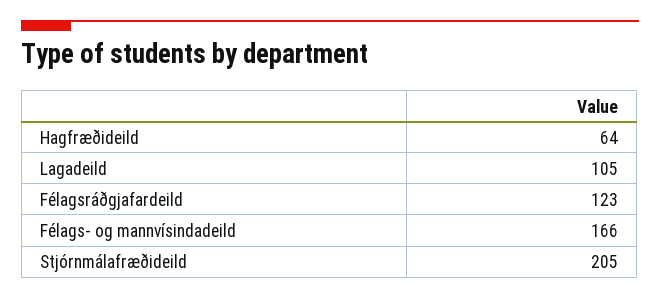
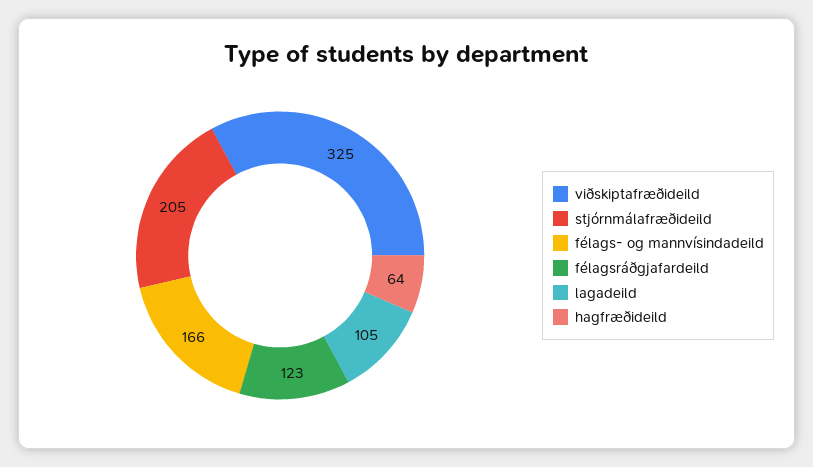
  {
    "Hagfræðideild": 64,
    "Lagadeild": 105,
    "Félagsráðgjafardeild": 123,
    "Félags- og mannvísindadeild": 166,
-   "Stjórnmálafræðideild": 205
+   "Stjórnmálafræðideild": 205,
+   "viðskiptafræðideild": 325
  }

